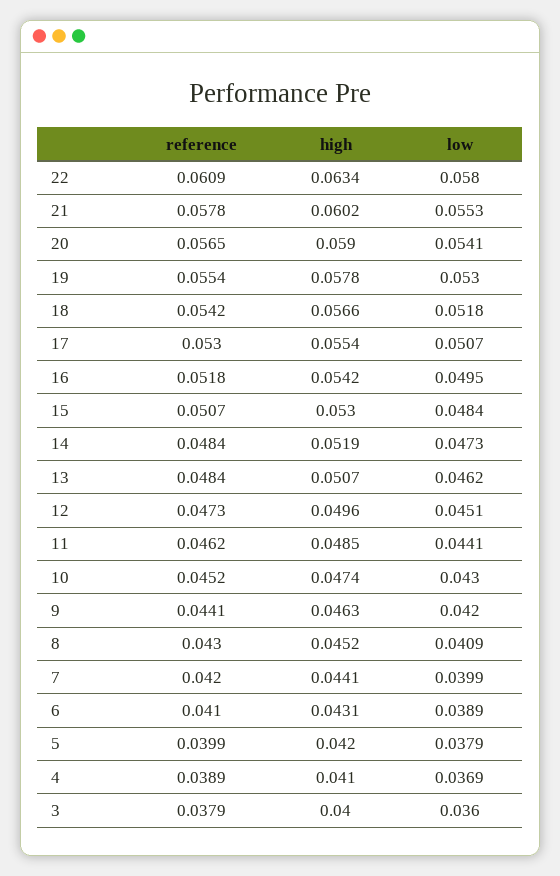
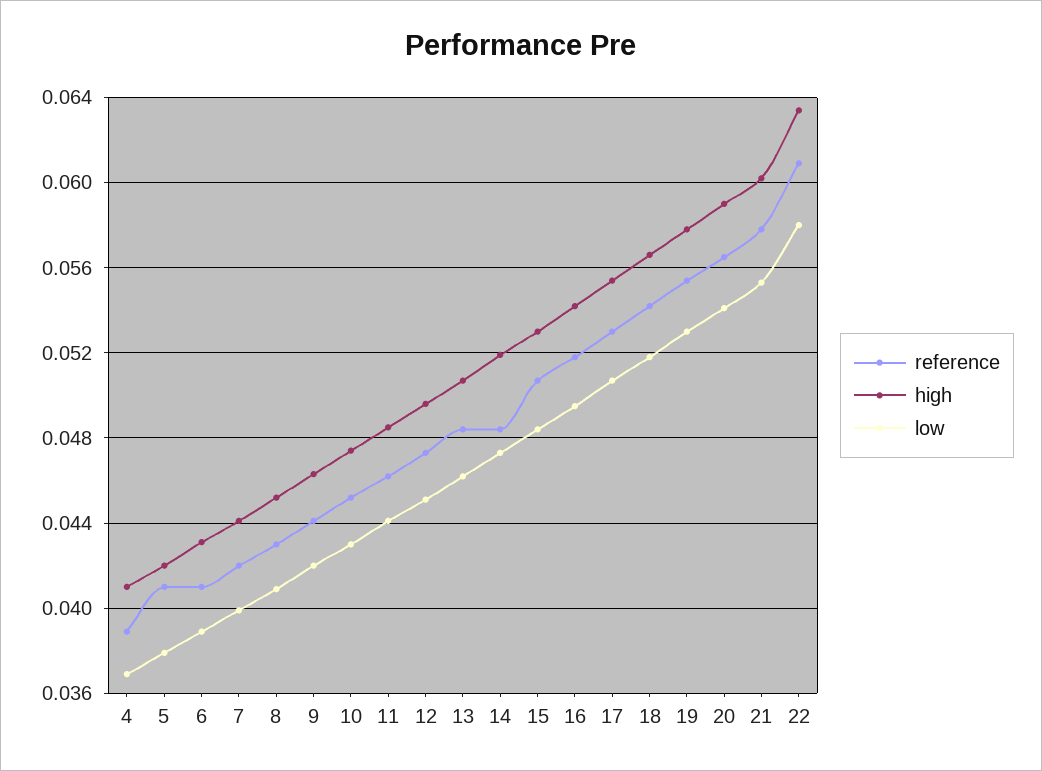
  {
    "reference": {
      "22": 0.0609,
      "21": 0.0578,
      "20": 0.0565,
      "19": 0.0554,
      "18": 0.0542,
      "17": 0.053,
      "16": 0.0518,
      "15": 0.0507,
      "14": 0.0484,
      "13": 0.0484,
      "12": 0.0473,
      "11": 0.0462,
      "10": 0.0452,
      "9": 0.0441,
      "8": 0.043,
      "7": 0.042,
      "6": 0.041,
-     "5": 0.0399,
+     "5": 0.041,
-     "4": 0.0389,
+     "4": 0.0389
-     "3": 0.0379
    },
    "high": {
      "22": 0.0634,
      "21": 0.0602,
      "20": 0.059,
      "19": 0.0578,
      "18": 0.0566,
      "17": 0.0554,
      "16": 0.0542,
      "15": 0.053,
      "14": 0.0519,
      "13": 0.0507,
      "12": 0.0496,
      "11": 0.0485,
      "10": 0.0474,
      "9": 0.0463,
      "8": 0.0452,
      "7": 0.0441,
      "6": 0.0431,
      "5": 0.042,
-     "4": 0.041,
+     "4": 0.041
-     "3": 0.04
    },
    "low": {
      "22": 0.058,
      "21": 0.0553,
      "20": 0.0541,
      "19": 0.053,
      "18": 0.0518,
      "17": 0.0507,
      "16": 0.0495,
      "15": 0.0484,
      "14": 0.0473,
      "13": 0.0462,
      "12": 0.0451,
      "11": 0.0441,
      "10": 0.043,
      "9": 0.042,
      "8": 0.0409,
      "7": 0.0399,
      "6": 0.0389,
      "5": 0.0379,
-     "4": 0.0369,
+     "4": 0.0369
-     "3": 0.036
    }
  }

